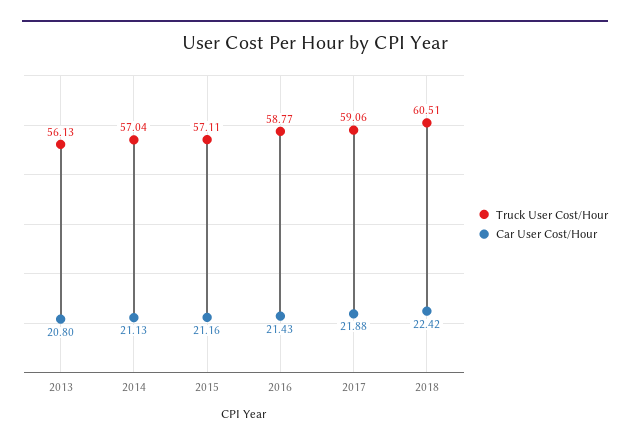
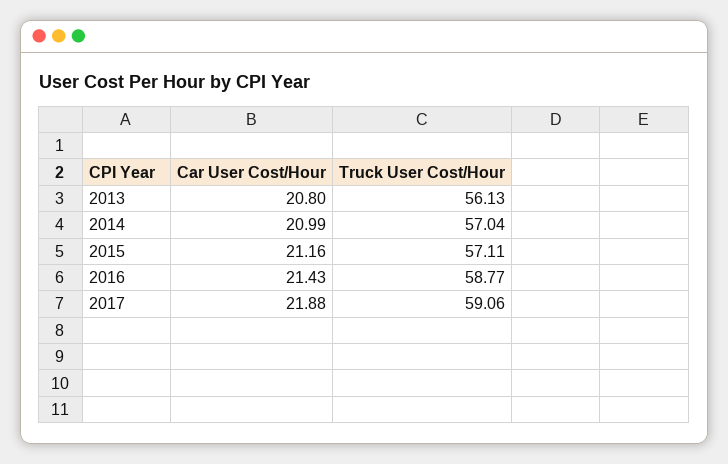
  {
    "Truck User Cost/Hour": {
      "2013": 56.13,
      "2014": 57.04,
      "2015": 57.11,
      "2016": 58.77,
-     "2017": 59.06,
+     "2017": 59.06
-     "2018": 60.51
    },
    "Car User Cost/Hour": {
      "2013": 20.8,
-     "2014": 21.13,
+     "2014": 20.99,
      "2015": 21.16,
      "2016": 21.43,
-     "2017": 21.88,
+     "2017": 21.88
-     "2018": 22.42
    }
  }

